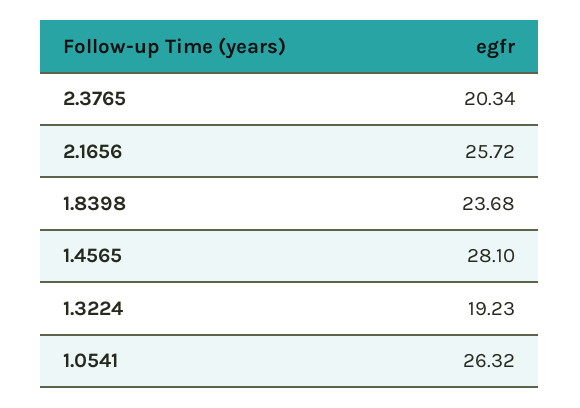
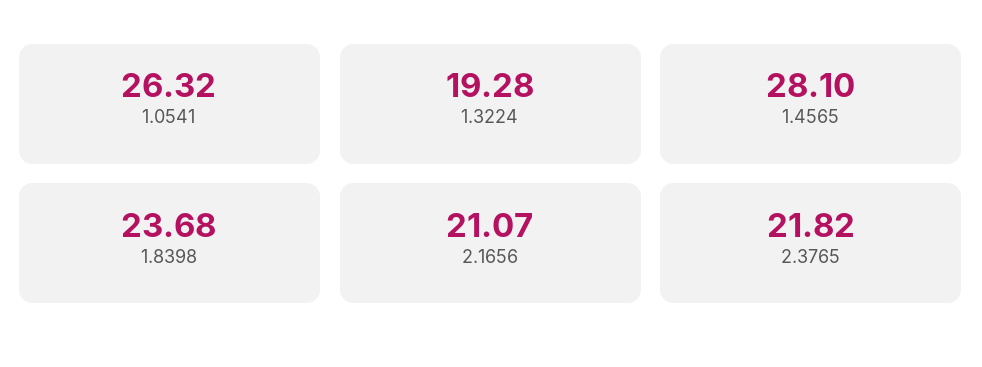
  {
-   "2.3765": 20.34,
+   "2.3765": 21.82,
-   "2.1656": 25.72,
+   "2.1656": 21.07,
    "1.8398": 23.68,
    "1.4565": 28.1,
-   "1.3224": 19.23,
+   "1.3224": 19.28,
    "1.0541": 26.32
  }

